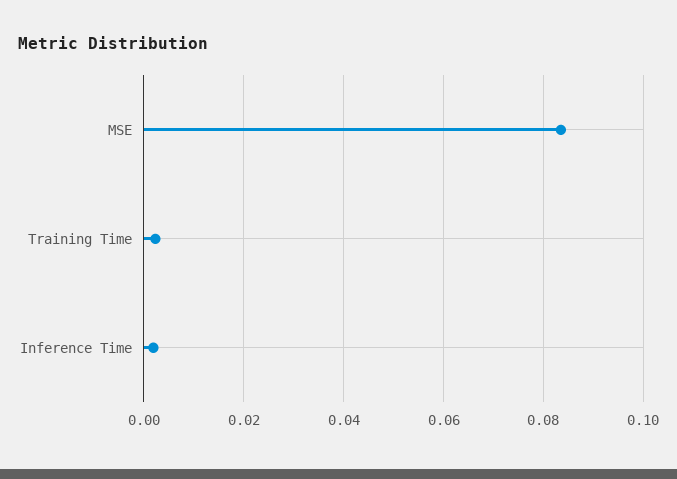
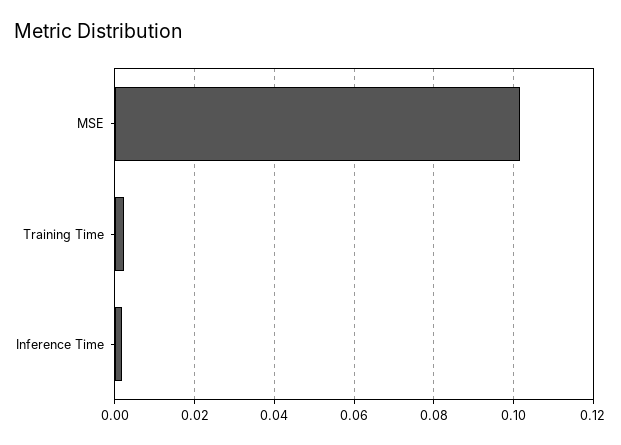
  {
-   "MSE": 0.084,
+   "MSE": 0.102,
    "Training Time": 0.002,
    "Inference Time": 0.002
  }

